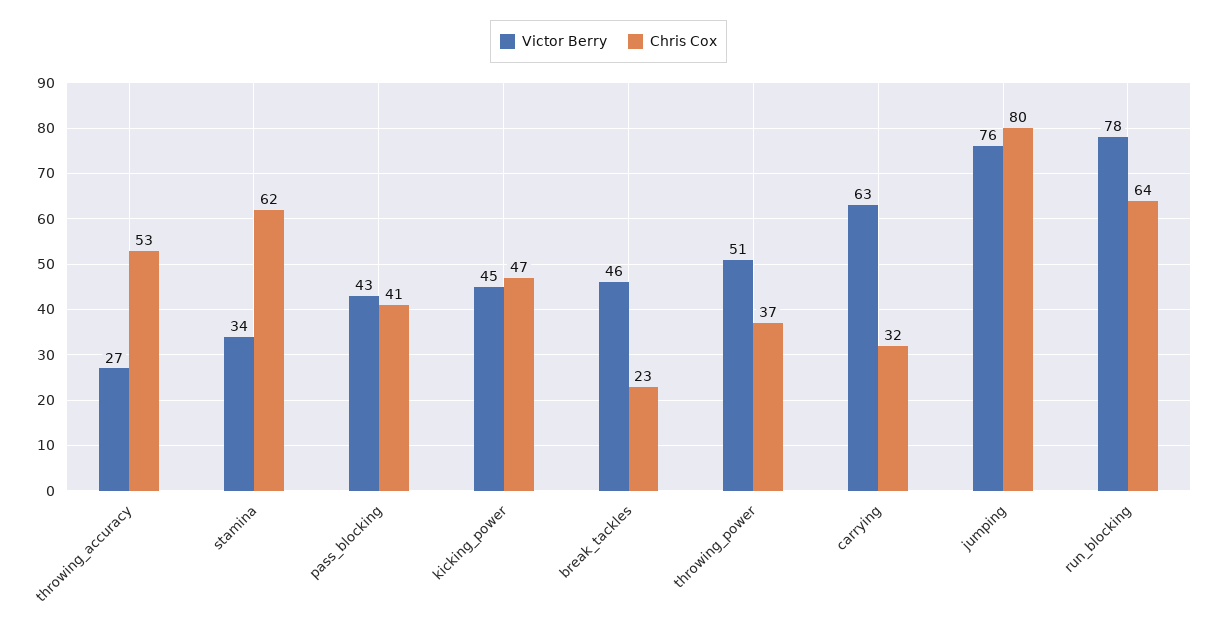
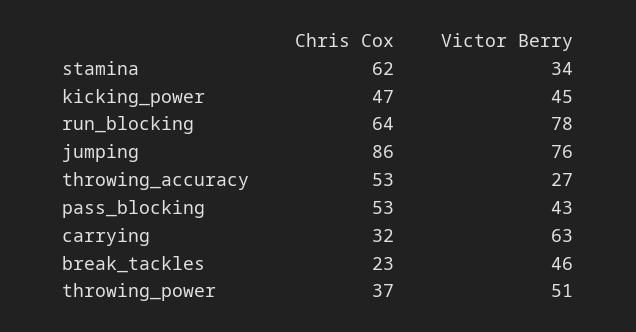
  {
    "Victor Berry": {
      "throwing_accuracy": 27,
      "stamina": 34,
      "pass_blocking": 43,
      "kicking_power": 45,
      "break_tackles": 46,
      "throwing_power": 51,
      "carrying": 63,
      "jumping": 76,
      "run_blocking": 78
    },
    "Chris Cox": {
      "throwing_accuracy": 53,
      "stamina": 62,
-     "pass_blocking": 41,
+     "pass_blocking": 53,
      "kicking_power": 47,
      "break_tackles": 23,
      "throwing_power": 37,
      "carrying": 32,
-     "jumping": 80,
+     "jumping": 86,
      "run_blocking": 64
    }
  }

